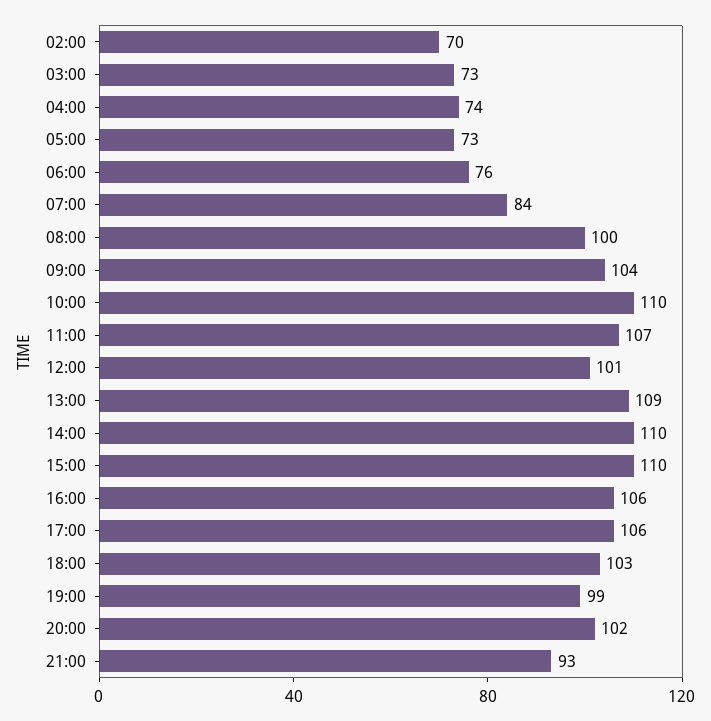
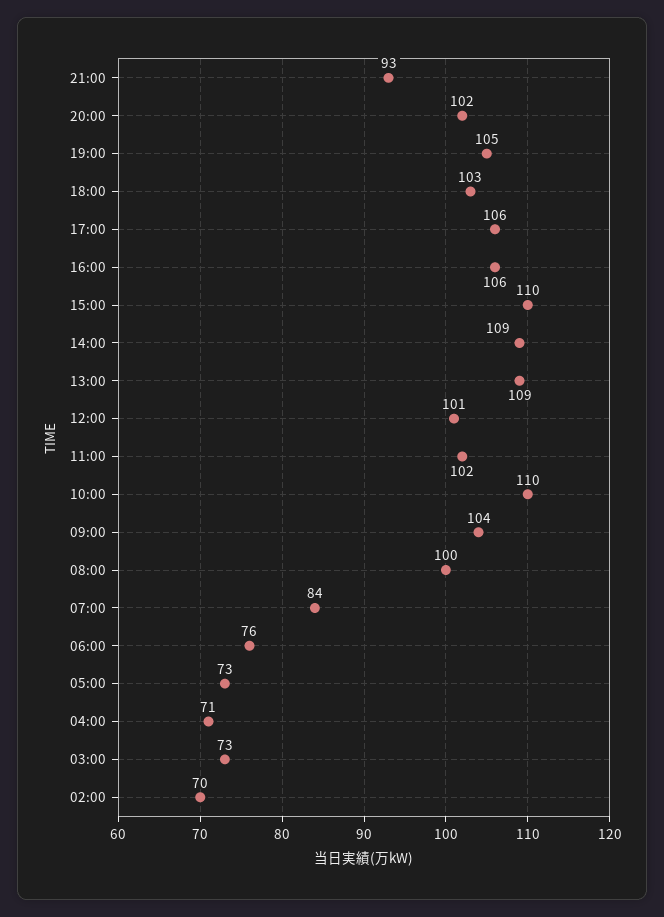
  {
    "02:00": 70,
    "03:00": 73,
-   "04:00": 74,
+   "04:00": 71,
    "05:00": 73,
    "06:00": 76,
    "07:00": 84,
    "08:00": 100,
    "09:00": 104,
    "10:00": 110,
-   "11:00": 107,
+   "11:00": 102,
    "12:00": 101,
    "13:00": 109,
-   "14:00": 110,
+   "14:00": 109,
    "15:00": 110,
    "16:00": 106,
    "17:00": 106,
    "18:00": 103,
-   "19:00": 99,
+   "19:00": 105,
    "20:00": 102,
    "21:00": 93
  }

